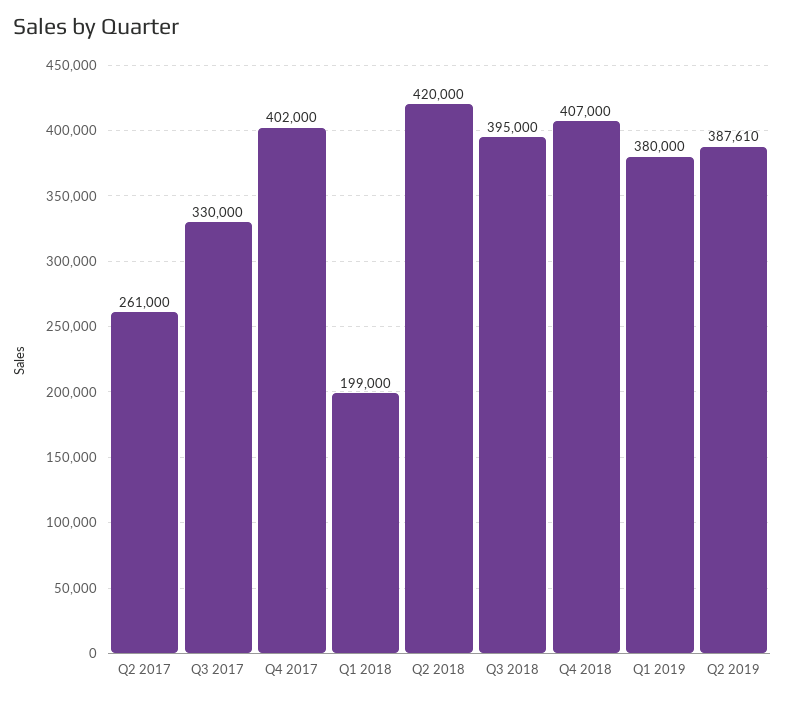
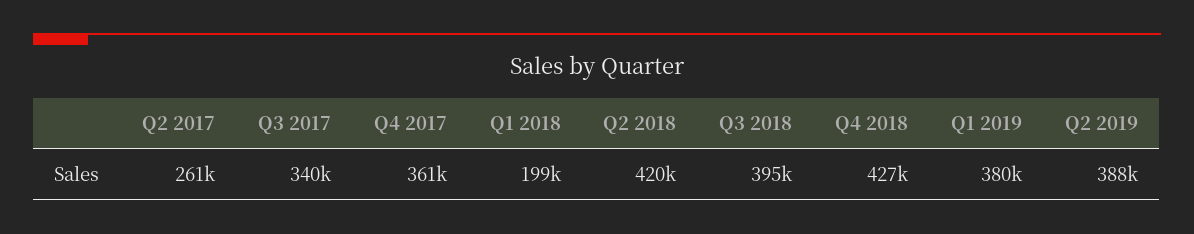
  {
    "Q2 2017": 261000,
-   "Q3 2017": 330000,
+   "Q3 2017": 340000,
-   "Q4 2017": 402000,
+   "Q4 2017": 361000,
    "Q1 2018": 199000,
    "Q2 2018": 420000,
    "Q3 2018": 395000,
-   "Q4 2018": 407000,
+   "Q4 2018": 427000,
    "Q1 2019": 380000,
    "Q2 2019": 387610
  }

